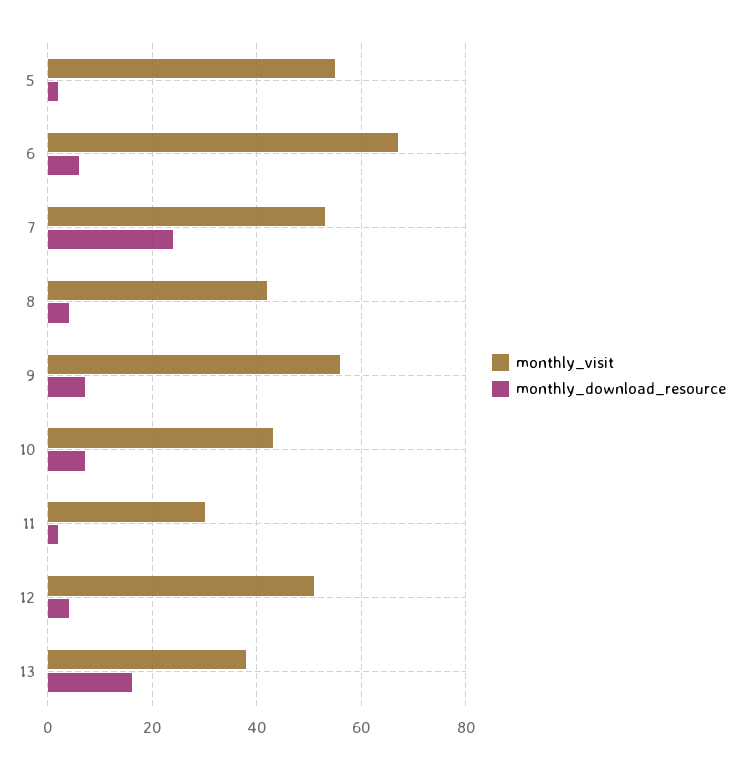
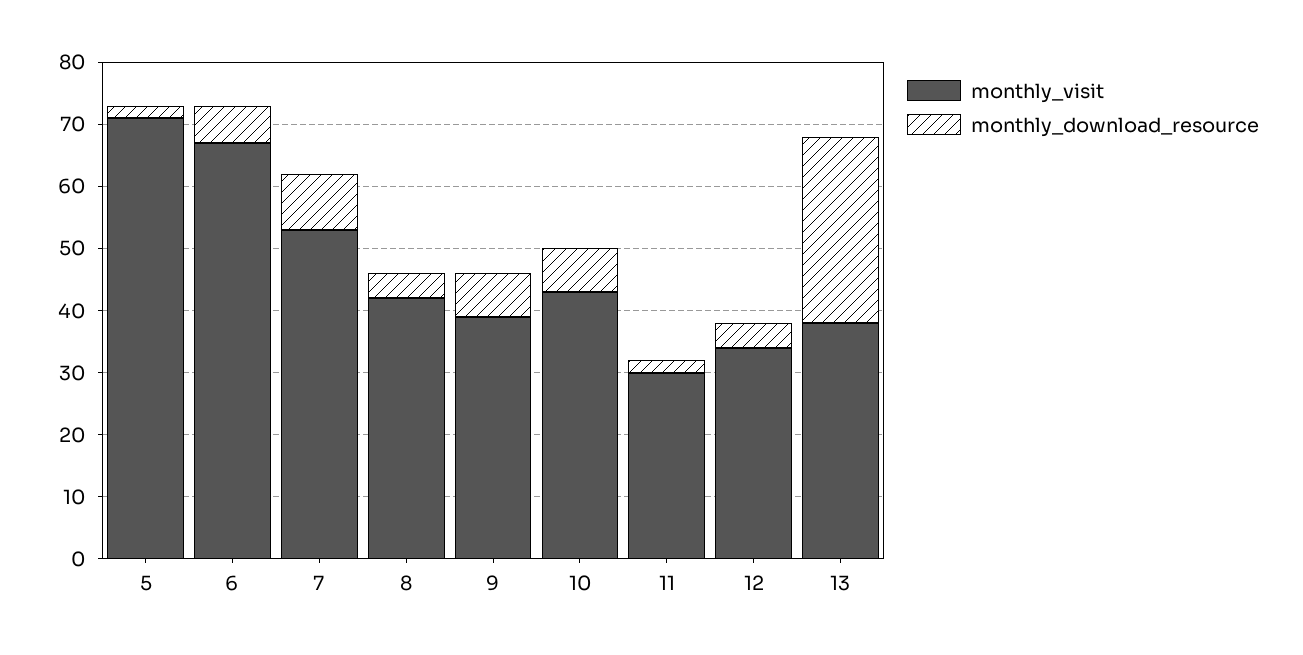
  {
    "monthly_visit": {
-     "5": 55,
+     "5": 70,
      "6": 65,
      "7": 55,
      "8": 40,
-     "9": 55,
+     "9": 40,
      "10": 45,
      "11": 30,
-     "12": 50,
+     "12": 35,
      "13": 40
    },
    "monthly_download_resource": {
      "5": 0,
      "6": 5,
-     "7": 25,
+     "7": 10,
      "8": 5,
      "9": 5,
      "10": 5,
      "11": 0,
      "12": 5,
-     "13": 15
+     "13": 30
    }
  }

